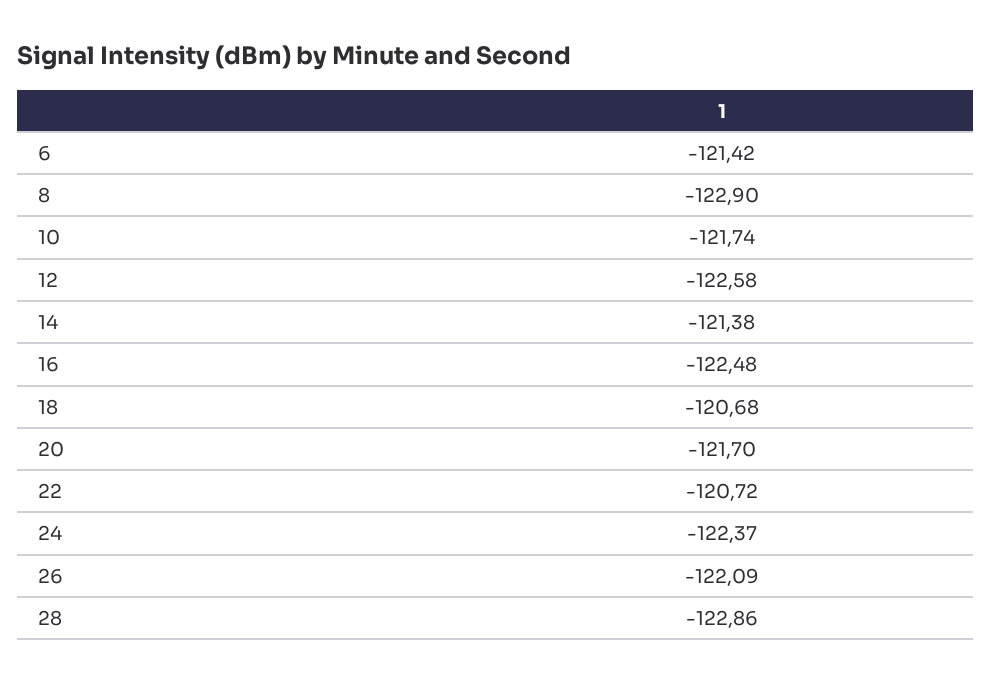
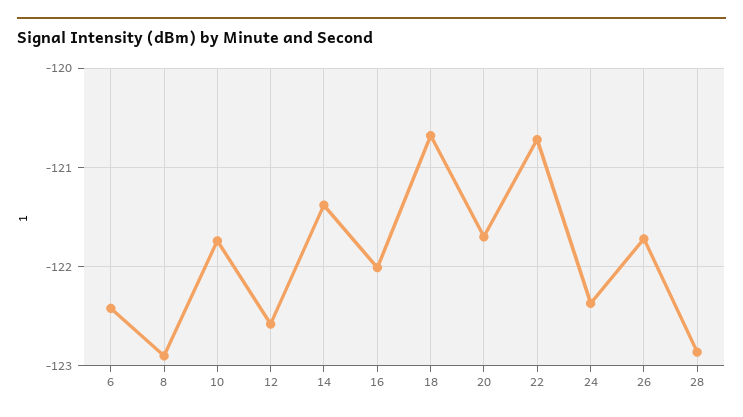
  {
-   "6": -121.42,
+   "6": -122.4,
    "8": -122.9,
    "10": -121.74,
    "12": -122.58,
    "14": -121.38,
-   "16": -122.48,
+   "16": -122,
    "18": -120.68,
    "20": -121.7,
    "22": -120.72,
    "24": -122.37,
-   "26": -122.09,
+   "26": -121.7,
    "28": -122.86
  }

